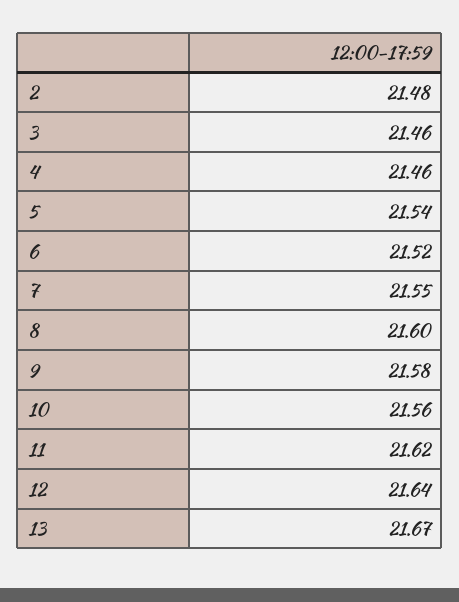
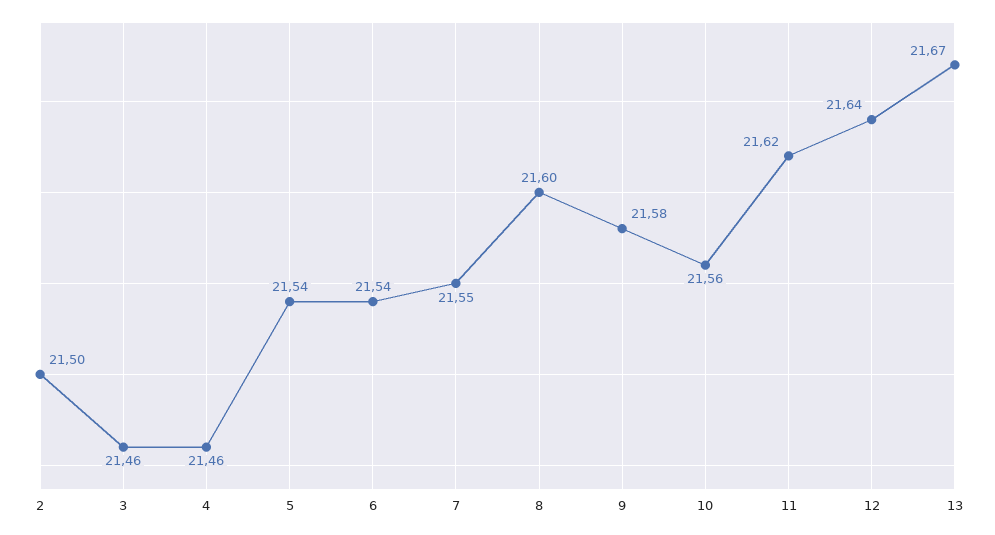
  {
-   "2": 21.48,
+   "2": 21.5,
    "3": 21.46,
    "4": 21.46,
    "5": 21.54,
-   "6": 21.52,
+   "6": 21.54,
    "7": 21.55,
    "8": 21.6,
    "9": 21.58,
    "10": 21.56,
    "11": 21.62,
    "12": 21.64,
    "13": 21.67
  }

